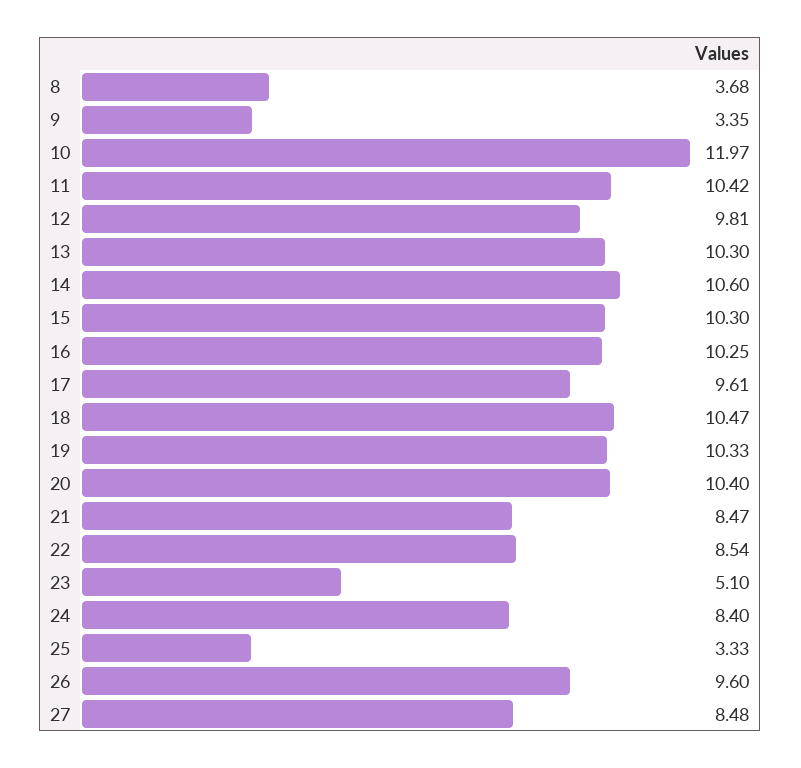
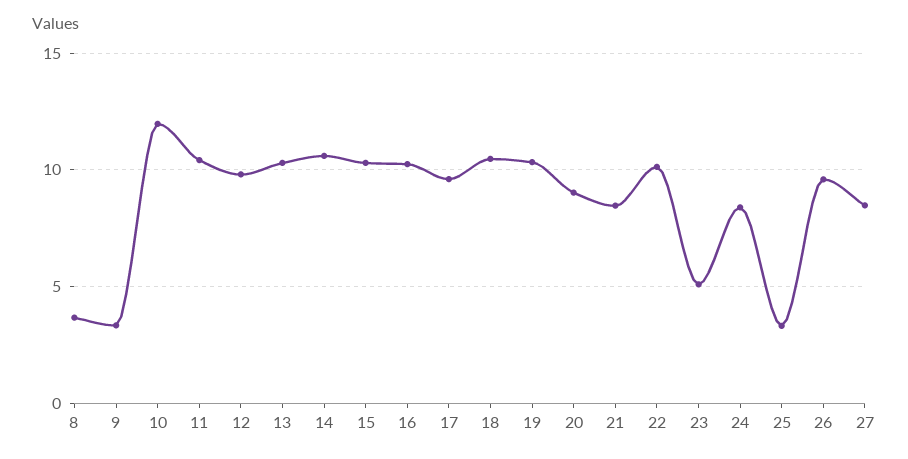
  {
    "8": 3.68,
    "9": 3.35,
    "10": 11.97,
    "11": 10.42,
    "12": 9.81,
    "13": 10.3,
    "14": 10.6,
    "15": 10.3,
    "16": 10.25,
    "17": 9.61,
    "18": 10.47,
    "19": 10.33,
-   "20": 10.4,
+   "20": 9,
    "21": 8.47,
-   "22": 8.54,
+   "22": 10,
    "23": 5.1,
    "24": 8.4,
    "25": 3.33,
    "26": 9.6,
    "27": 8.48
  }

